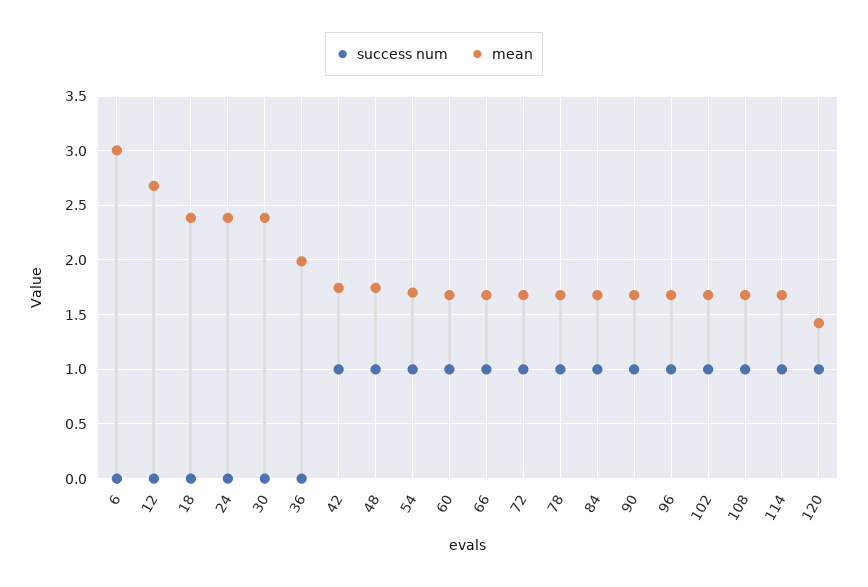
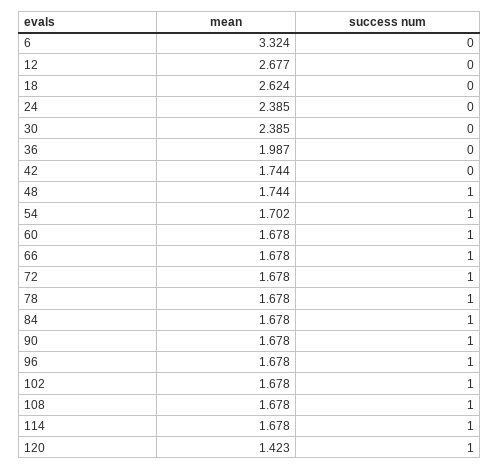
  {
    "success num": {
      "6": 0,
      "12": 0,
      "18": 0,
      "24": 0,
      "30": 0,
      "36": 0,
-     "42": 1,
+     "42": 0,
      "48": 1,
      "54": 1,
      "60": 1,
      "66": 1,
      "72": 1,
      "78": 1,
      "84": 1,
      "90": 1,
      "96": 1,
      "102": 1,
      "108": 1,
      "114": 1,
      "120": 1
    },
    "mean": {
-     "6": 3,
+     "6": 3.324,
      "12": 2.677,
-     "18": 2.4,
+     "18": 2.624,
      "24": 2.385,
      "30": 2.385,
      "36": 1.987,
      "42": 1.744,
      "48": 1.744,
      "54": 1.702,
      "60": 1.678,
      "66": 1.678,
      "72": 1.678,
      "78": 1.678,
      "84": 1.678,
      "90": 1.678,
      "96": 1.678,
      "102": 1.678,
      "108": 1.678,
      "114": 1.678,
      "120": 1.423
    }
  }

